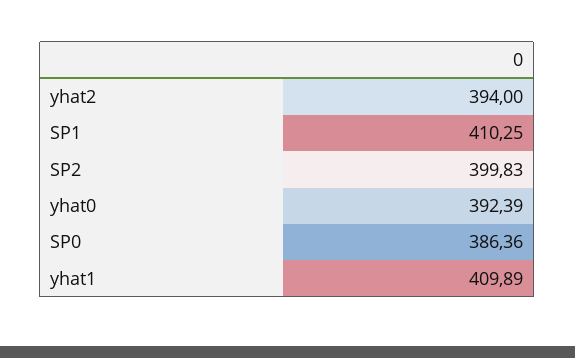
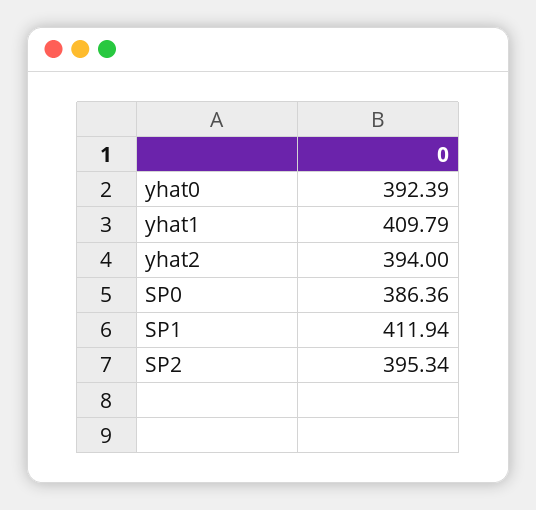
  {
    "yhat2": 394,
-   "SP1": 410.25,
+   "SP1": 411.94,
-   "SP2": 399.83,
+   "SP2": 395.34,
    "yhat0": 392.39,
    "SP0": 386.36,
-   "yhat1": 409.89
+   "yhat1": 409.79
  }

